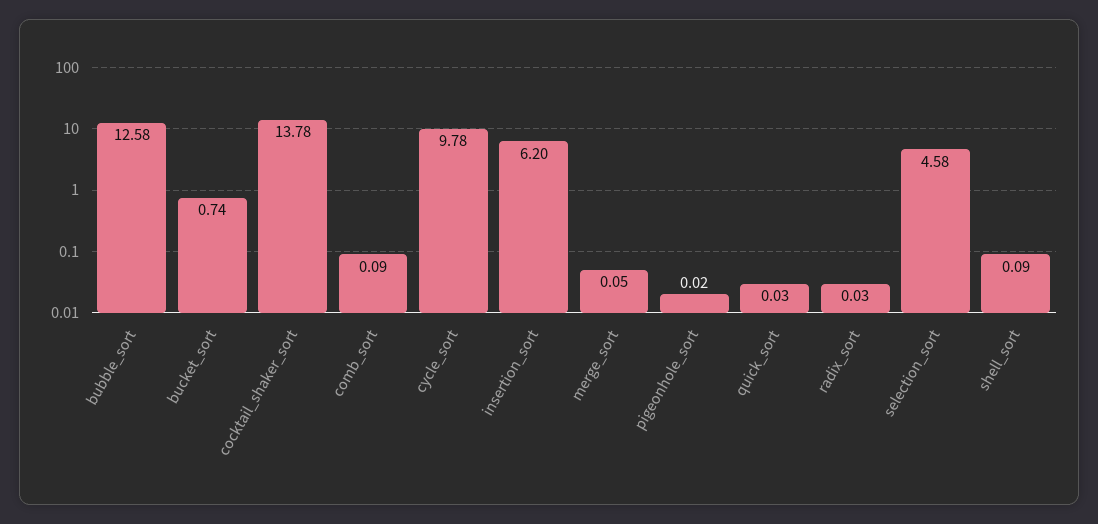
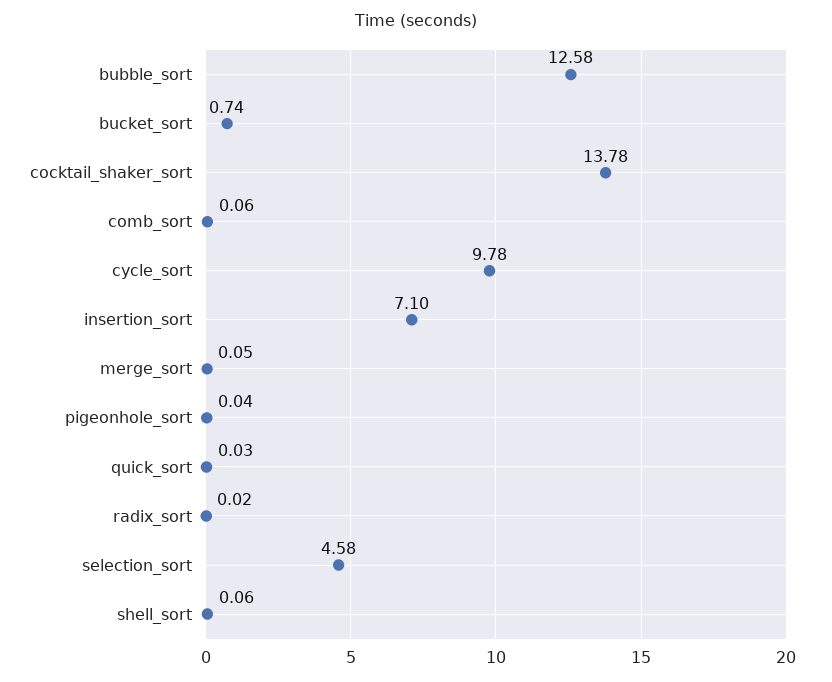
  {
    "bubble_sort": 12.58,
    "bucket_sort": 0.74,
    "cocktail_shaker_sort": 13.78,
-   "comb_sort": 0.09,
+   "comb_sort": 0.06,
    "cycle_sort": 9.78,
-   "insertion_sort": 6.2,
+   "insertion_sort": 7.1,
    "merge_sort": 0.05,
-   "pigeonhole_sort": 0.02,
+   "pigeonhole_sort": 0.04,
    "quick_sort": 0.03,
-   "radix_sort": 0.03,
+   "radix_sort": 0.02,
    "selection_sort": 4.58,
-   "shell_sort": 0.09
+   "shell_sort": 0.06
  }

